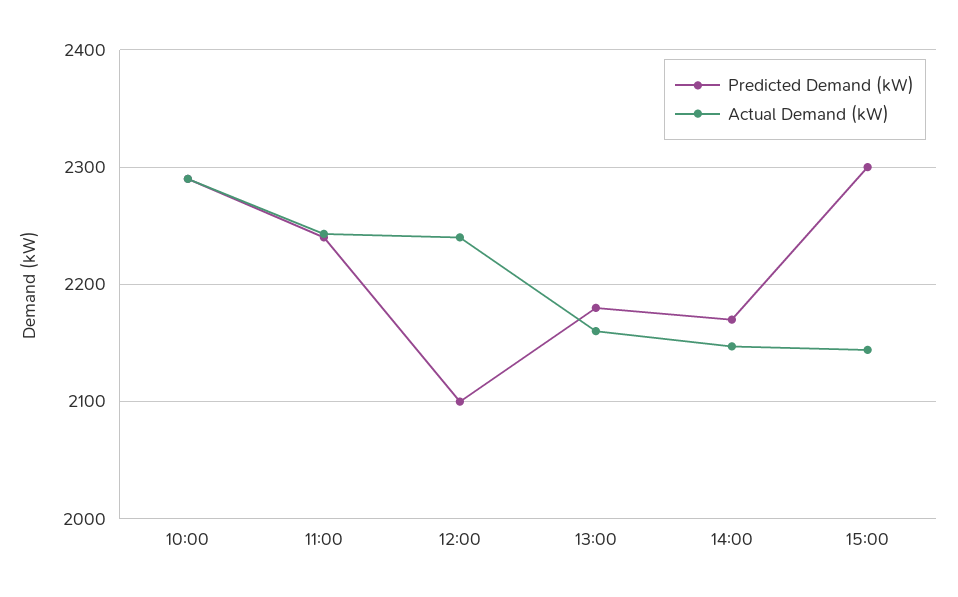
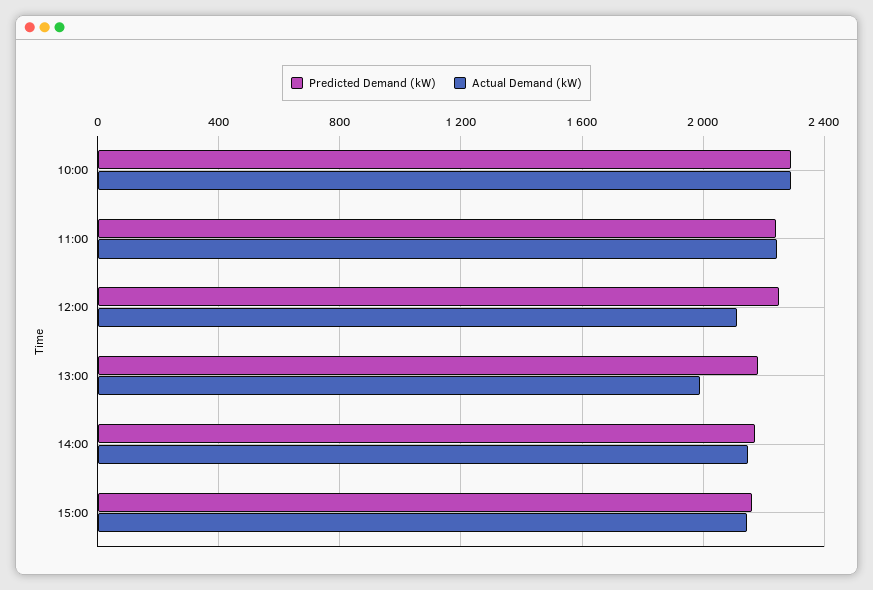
  {
    "Predicted Demand (kW)": {
      "10:00": 2290,
      "11:00": 2240,
-     "12:00": 2100,
+     "12:00": 2250,
      "13:00": 2180,
      "14:00": 2170,
-     "15:00": 2300
+     "15:00": 2150
    },
    "Actual Demand (kW)": {
      "10:00": 2290,
      "11:00": 2240,
-     "12:00": 2240,
+     "12:00": 2100,
-     "13:00": 2160,
+     "13:00": 2000,
      "14:00": 2150,
      "15:00": 2140
    }
  }

